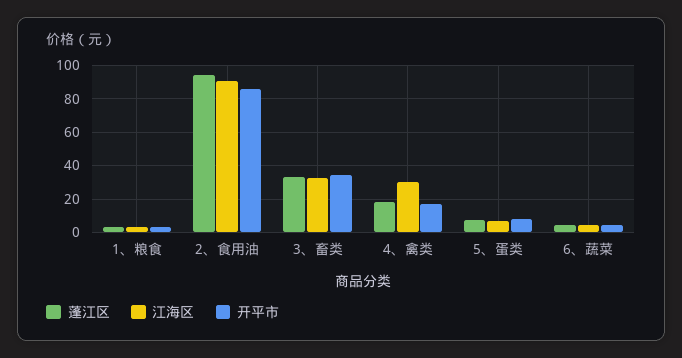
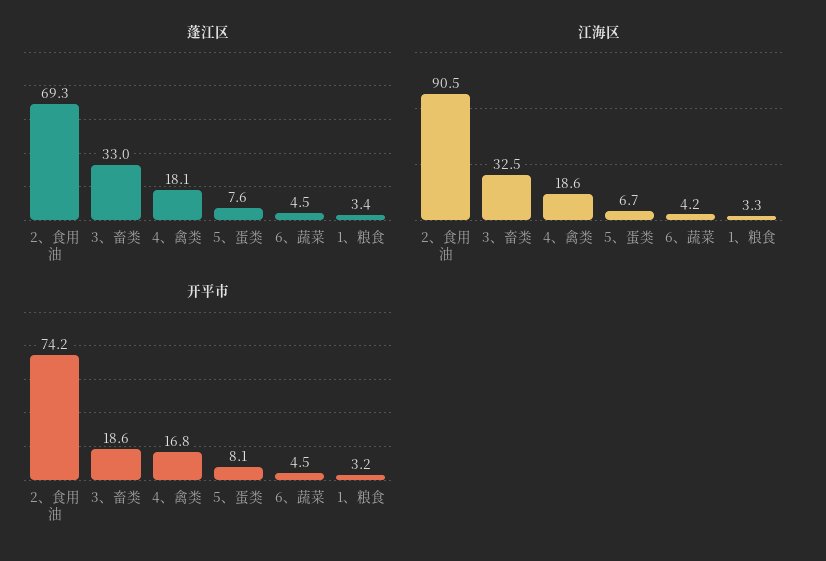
  {
    "蓬江区": {
      "1、粮食": 3.4,
-     "2、食用油": 95,
+     "2、食用油": 69.3,
      "3、畜类": 33,
      "4、禽类": 18.1,
      "5、蛋类": 7.6,
      "6、蔬菜": 4.5
    },
    "江海区": {
      "1、粮食": 3.3,
      "2、食用油": 90.5,
      "3、畜类": 32.5,
-     "4、禽类": 30,
+     "4、禽类": 18.6,
      "5、蛋类": 6.7,
      "6、蔬菜": 4.2
    },
    "开平市": {
      "1、粮食": 3.2,
-     "2、食用油": 85,
+     "2、食用油": 74.2,
-     "3、畜类": 35,
+     "3、畜类": 18.6,
      "4、禽类": 16.8,
      "5、蛋类": 8.1,
      "6、蔬菜": 4.5
    }
  }

